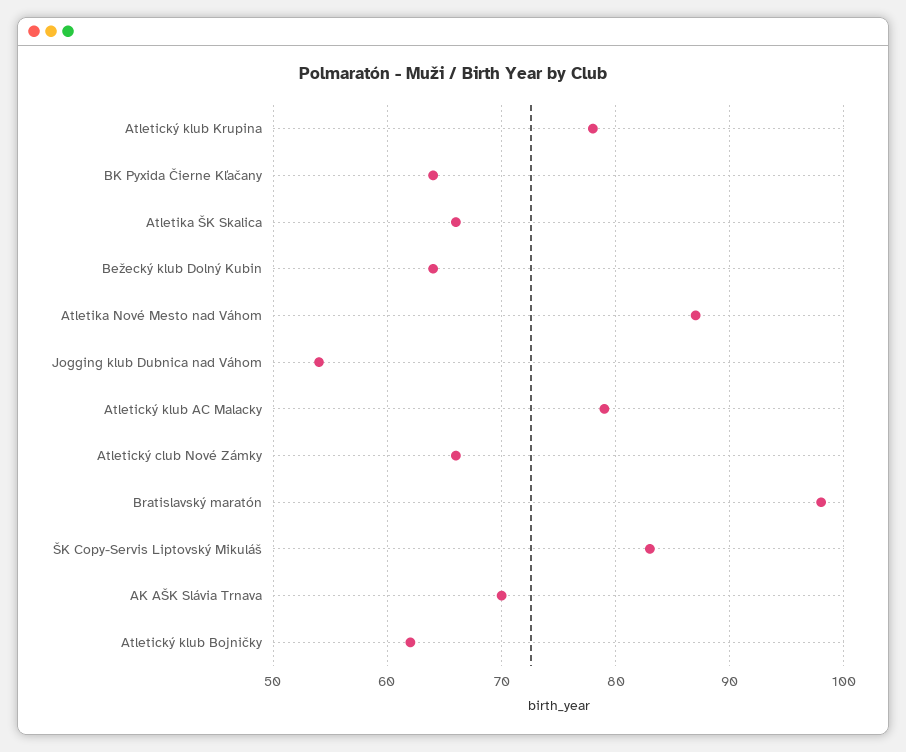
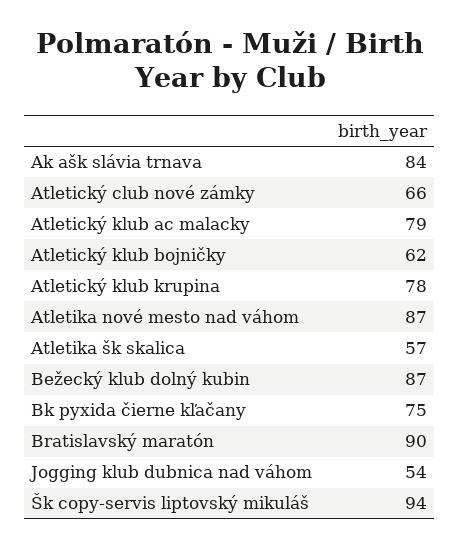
  {
    "Atletický klub Krupina": 78,
-   "BK Pyxida Čierne Kľačany": 64,
+   "BK Pyxida Čierne Kľačany": 75,
-   "Atletika ŠK Skalica": 66,
+   "Atletika ŠK Skalica": 57,
-   "Bežecký klub Dolný Kubin": 64,
+   "Bežecký klub Dolný Kubin": 87,
    "Atletika Nové Mesto nad Váhom": 87,
    "Jogging klub Dubnica nad Váhom": 54,
    "Atletický klub AC Malacky": 79,
    "Atletický club Nové Zámky": 66,
-   "Bratislavský maratón": 98,
+   "Bratislavský maratón": 90,
-   "ŠK Copy-Servis Liptovský Mikuláš": 83,
+   "ŠK Copy-Servis Liptovský Mikuláš": 94,
-   "AK AŠK Slávia Trnava": 70,
+   "AK AŠK Slávia Trnava": 84,
    "Atletický klub Bojničky": 62
  }

